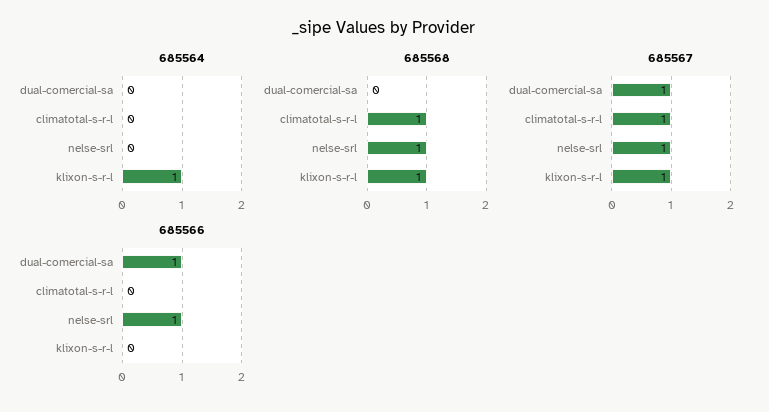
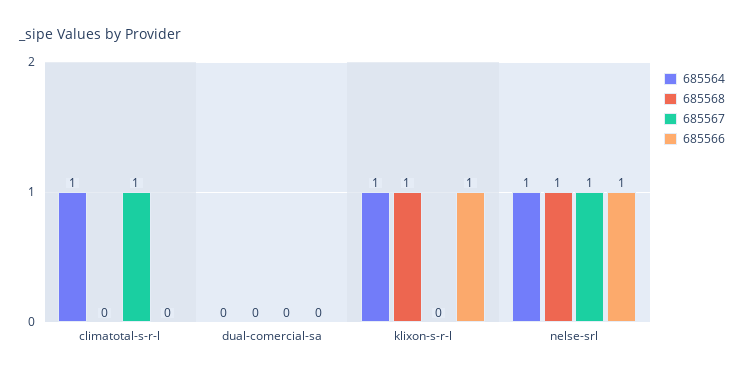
  {
    "685564": {
      "dual-comercial-sa": 0,
-     "climatotal-s-r-l": 0,
+     "climatotal-s-r-l": 1,
-     "nelse-srl": 0,
+     "nelse-srl": 1,
      "klixon-s-r-l": 1
    },
    "685568": {
      "dual-comercial-sa": 0,
-     "climatotal-s-r-l": 1,
+     "climatotal-s-r-l": 0,
      "nelse-srl": 1,
      "klixon-s-r-l": 1
    },
    "685567": {
-     "dual-comercial-sa": 1,
+     "dual-comercial-sa": 0,
      "climatotal-s-r-l": 1,
      "nelse-srl": 1,
-     "klixon-s-r-l": 1
+     "klixon-s-r-l": 0
    },
    "685566": {
-     "dual-comercial-sa": 1,
+     "dual-comercial-sa": 0,
      "climatotal-s-r-l": 0,
      "nelse-srl": 1,
-     "klixon-s-r-l": 0
+     "klixon-s-r-l": 1
    }
  }

